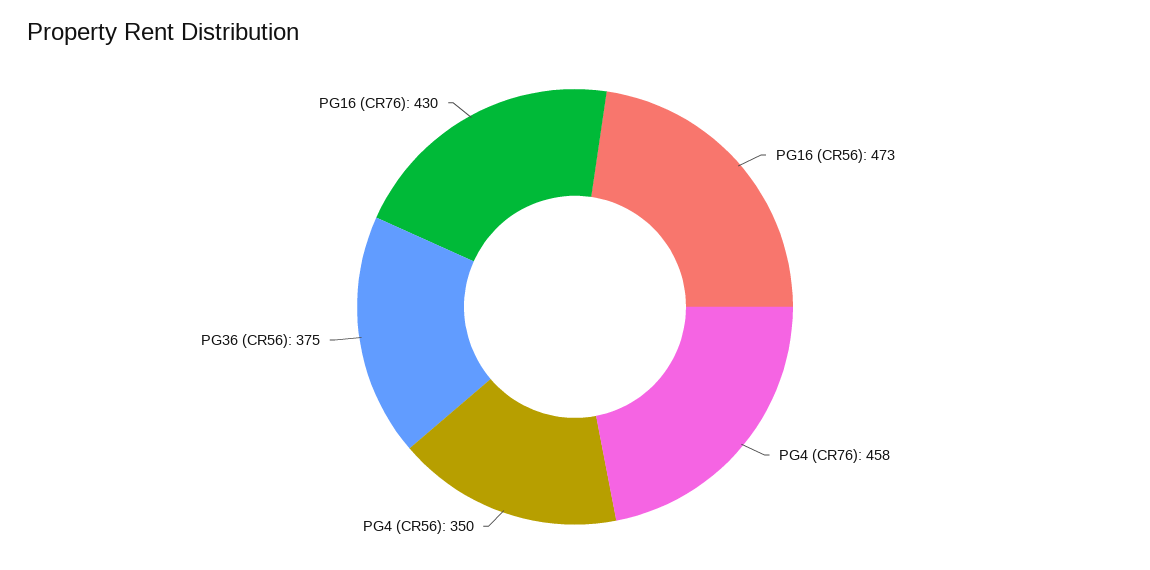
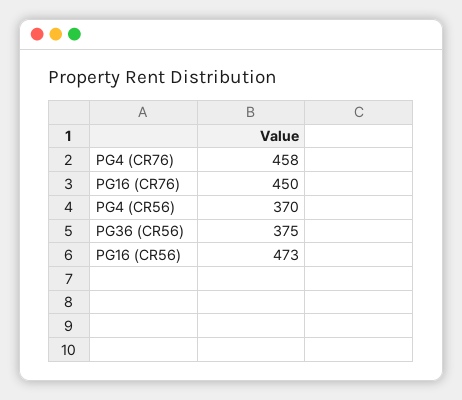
  {
    "PG16 (CR56)": 473,
    "PG4 (CR76)": 458,
-   "PG4 (CR56)": 350,
+   "PG4 (CR56)": 370,
    "PG36 (CR56)": 375,
-   "PG16 (CR76)": 430
+   "PG16 (CR76)": 450
  }

